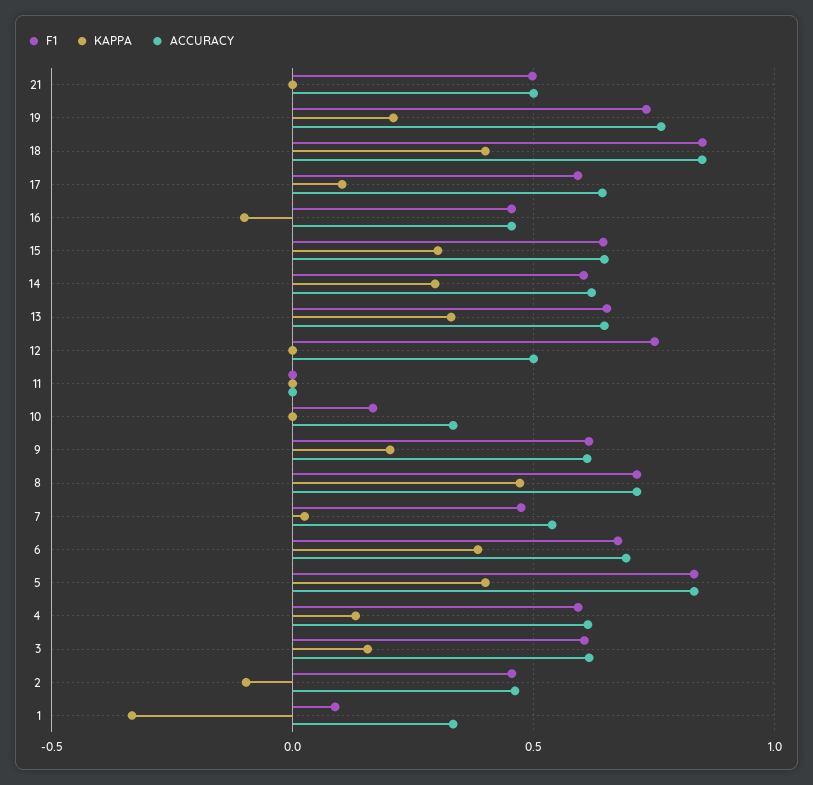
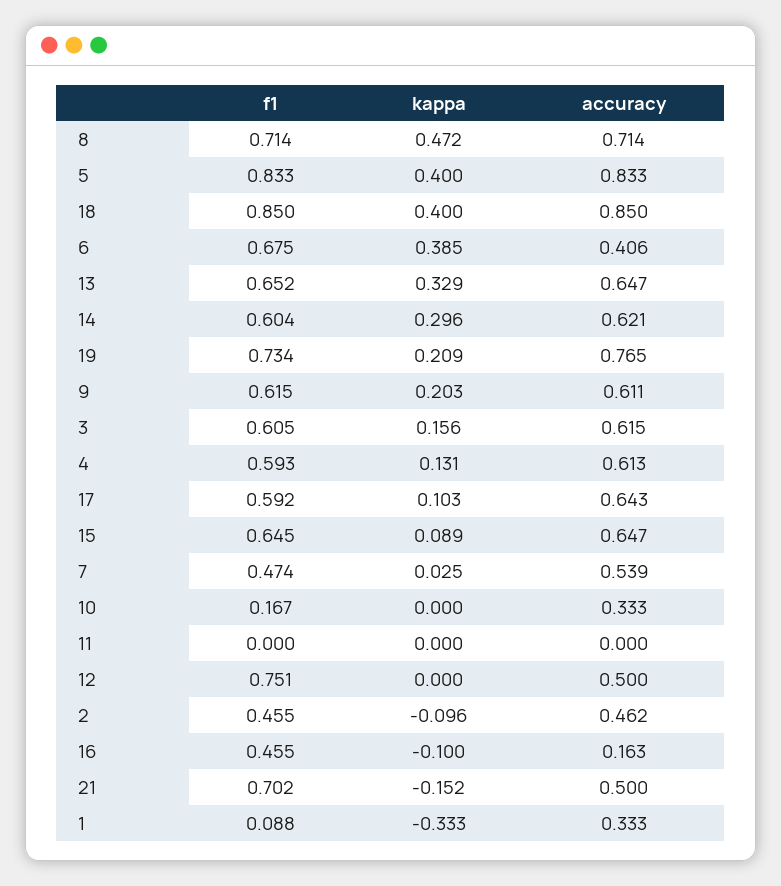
  {
    "F1": {
-     "21": 0.5,
+     "21": 0.702,
      "19": 0.734,
      "18": 0.85,
      "17": 0.592,
      "16": 0.455,
      "15": 0.645,
      "14": 0.604,
      "13": 0.652,
      "12": 0.751,
      "11": 0,
      "10": 0.167,
      "9": 0.615,
      "8": 0.714,
      "7": 0.474,
      "6": 0.675,
      "5": 0.833,
      "4": 0.593,
      "3": 0.605,
      "2": 0.455,
      "1": 0.088
    },
    "KAPPA": {
-     "21": 0,
+     "21": -0.152,
      "19": 0.209,
      "18": 0.4,
      "17": 0.103,
      "16": -0.1,
-     "15": 0.3,
+     "15": 0.089,
      "14": 0.296,
      "13": 0.329,
      "12": 0,
      "11": 0,
      "10": 0,
      "9": 0.203,
      "8": 0.472,
      "7": 0.025,
      "6": 0.385,
      "5": 0.4,
      "4": 0.131,
      "3": 0.156,
      "2": -0.096,
      "1": -0.333
    },
    "ACCURACY": {
      "21": 0.5,
      "19": 0.765,
      "18": 0.85,
      "17": 0.643,
-     "16": 0.45,
+     "16": 0.163,
      "15": 0.647,
      "14": 0.621,
      "13": 0.647,
      "12": 0.5,
      "11": 0,
      "10": 0.333,
      "9": 0.611,
      "8": 0.714,
      "7": 0.539,
-     "6": 0.7,
+     "6": 0.406,
      "5": 0.833,
      "4": 0.613,
      "3": 0.615,
      "2": 0.462,
      "1": 0.333
    }
  }

